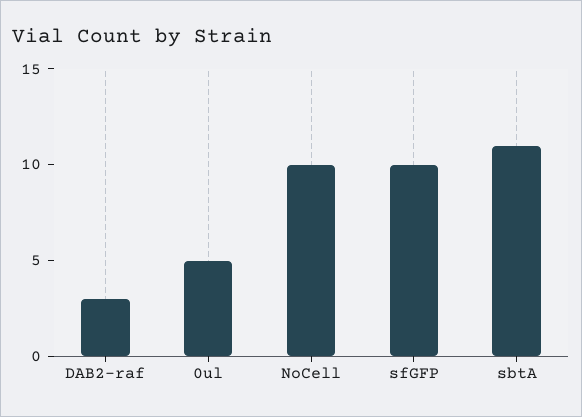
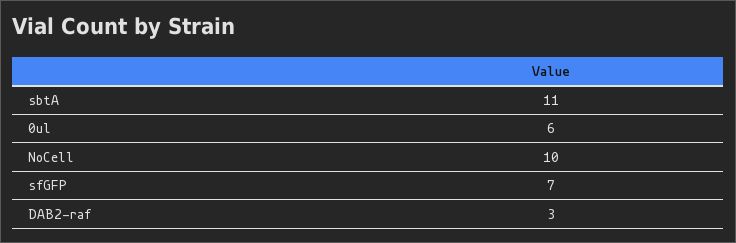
  {
    "DAB2-raf": 3,
-   "0ul": 5,
+   "0ul": 6,
    "NoCell": 10,
-   "sfGFP": 10,
+   "sfGFP": 7,
    "sbtA": 11
  }

